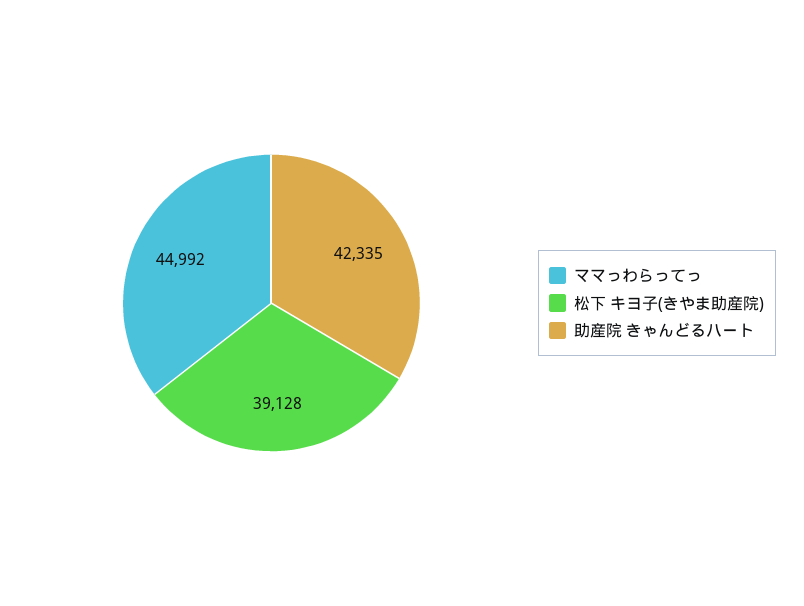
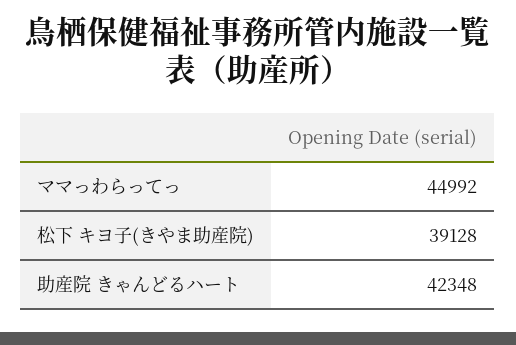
  {
    "ママっわらってっ": 44992,
    "松下 キヨ子(きやま助産院)": 39128,
-   "助産院 きゃんどるハート": 42335
+   "助産院 きゃんどるハート": 42348
  }

